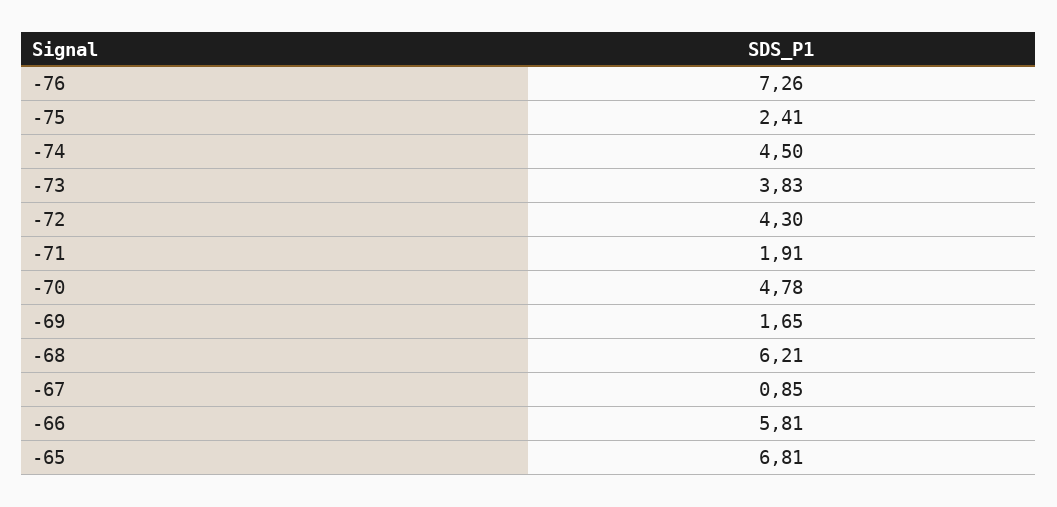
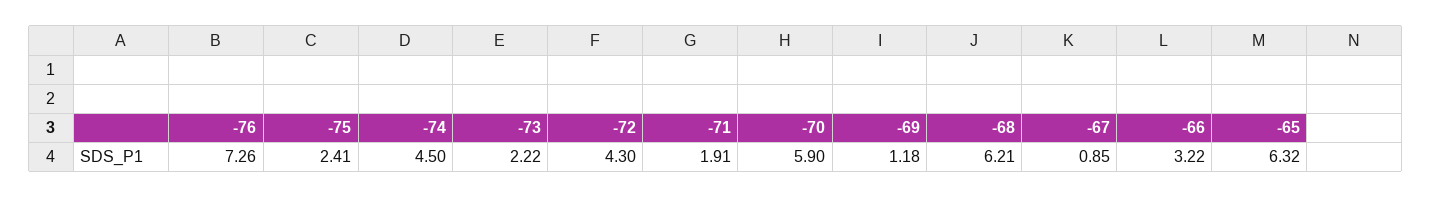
  {
    "-76": 7.26,
    "-75": 2.41,
    "-74": 4.5,
-   "-73": 3.83,
+   "-73": 2.22,
    "-72": 4.3,
    "-71": 1.91,
-   "-70": 4.78,
+   "-70": 5.9,
-   "-69": 1.65,
+   "-69": 1.18,
    "-68": 6.21,
    "-67": 0.85,
-   "-66": 5.81,
+   "-66": 3.22,
-   "-65": 6.81
+   "-65": 6.32
  }

